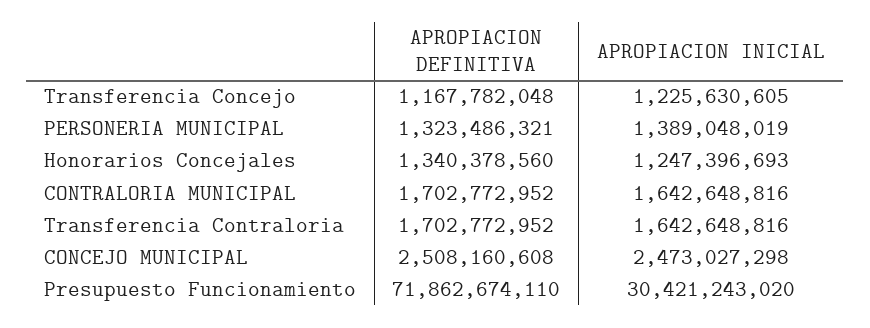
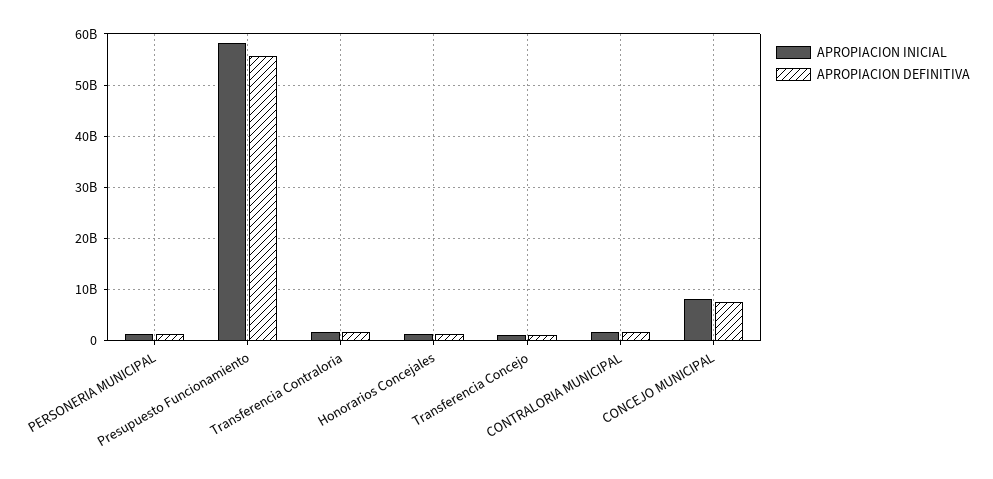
  {
    "APROPIACION DEFINITIVA": {
      "Transferencia Concejo": 1167782048,
      "PERSONERIA MUNICIPAL": 1323486321,
      "Honorarios Concejales": 1340378560,
      "CONTRALORIA MUNICIPAL": 1702772952,
      "Transferencia Contraloria": 1702772952,
-     "CONCEJO MUNICIPAL": 2508160608,
+     "CONCEJO MUNICIPAL": 8000000000,
-     "Presupuesto Funcionamiento": 71862674110
+     "Presupuesto Funcionamiento": 56000000000
    },
    "APROPIACION INICIAL": {
      "Transferencia Concejo": 1225630605,
      "PERSONERIA MUNICIPAL": 1389048019,
      "Honorarios Concejales": 1247396693,
      "CONTRALORIA MUNICIPAL": 1642648816,
      "Transferencia Contraloria": 1642648816,
-     "CONCEJO MUNICIPAL": 2473027298,
+     "CONCEJO MUNICIPAL": 8000000000,
-     "Presupuesto Funcionamiento": 30421243020
+     "Presupuesto Funcionamiento": 58000000000
    }
  }

